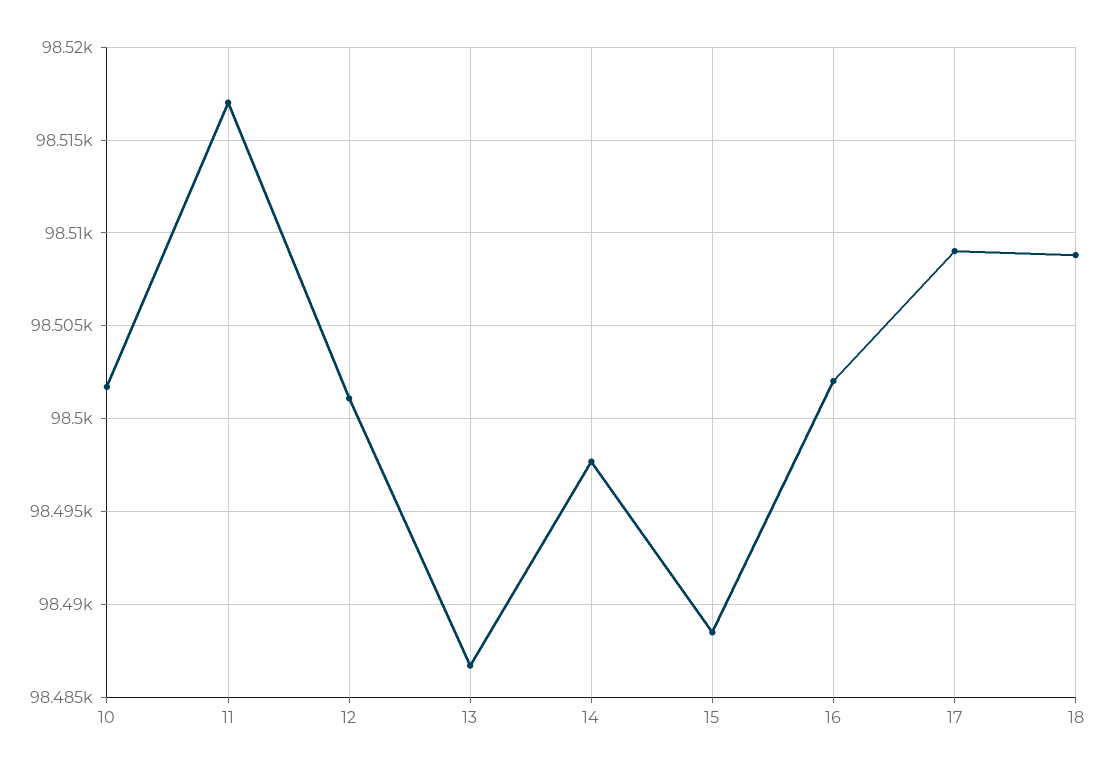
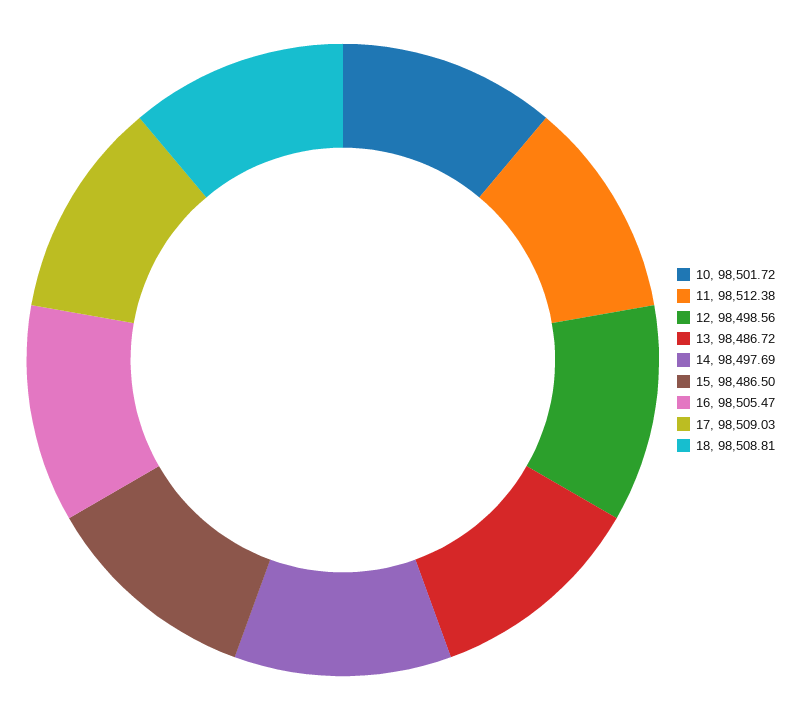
  {
    "10": 98501.72,
-   "11": 98517,
+   "11": 98512.38,
-   "12": 98501,
+   "12": 98498.56,
    "13": 98486.72,
    "14": 98497.69,
-   "15": 98488.5,
+   "15": 98486.5,
-   "16": 98502,
+   "16": 98505.47,
    "17": 98509.03,
    "18": 98508.81
  }

